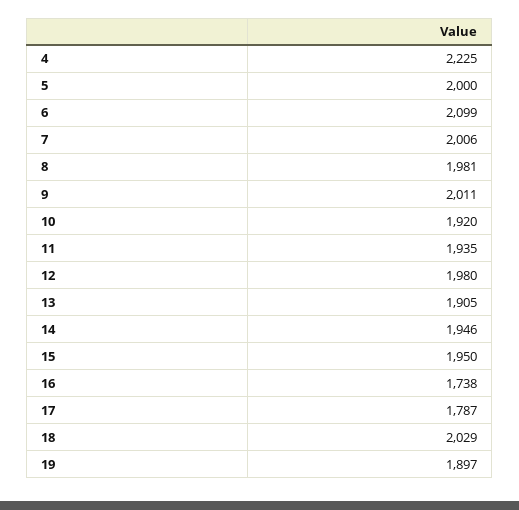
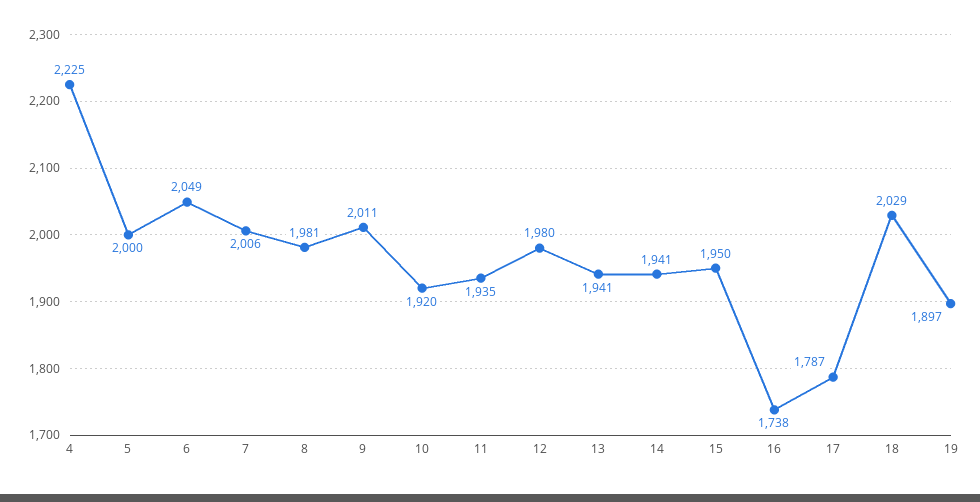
  {
    "4": 2225,
    "5": 2000,
-   "6": 2099,
+   "6": 2049,
    "7": 2006,
    "8": 1981,
    "9": 2011,
    "10": 1920,
    "11": 1935,
    "12": 1980,
-   "13": 1905,
+   "13": 1941,
-   "14": 1946,
+   "14": 1941,
    "15": 1950,
    "16": 1738,
    "17": 1787,
    "18": 2029,
    "19": 1897
  }

